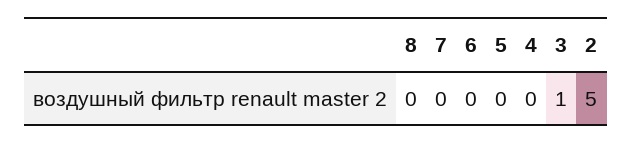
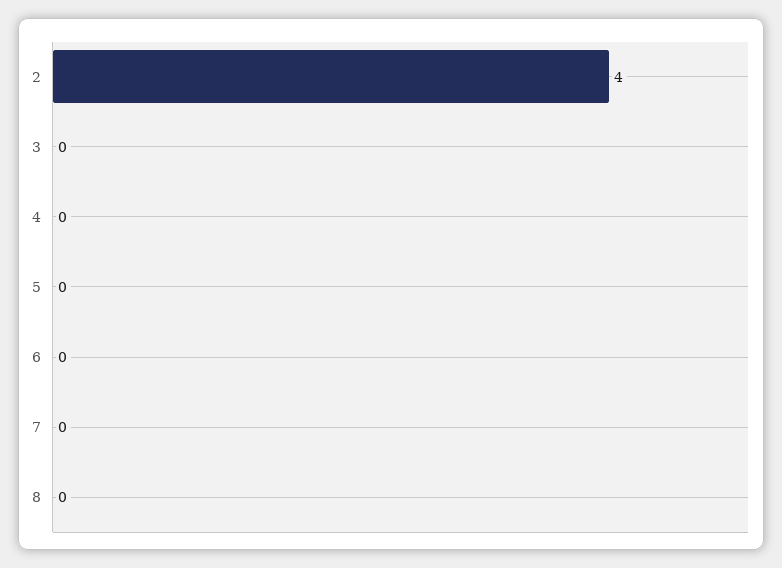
  {
    "8": 0,
    "7": 0,
    "6": 0,
    "5": 0,
    "4": 0,
-   "3": 1,
+   "3": 0,
-   "2": 5
+   "2": 4
  }

